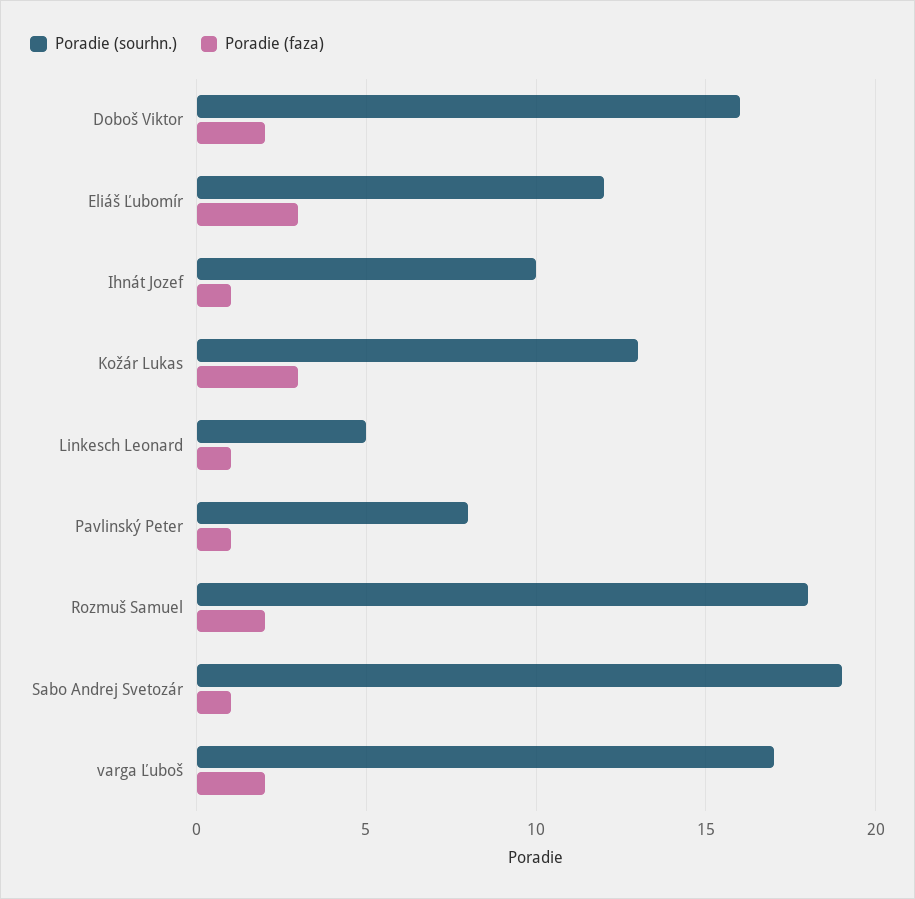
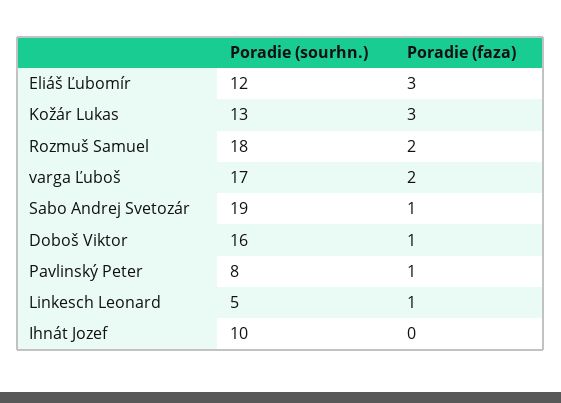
  {
    "Poradie (sourhn.)": {
      "Doboš Viktor": 16,
      "Eliáš Ľubomír": 12,
      "Ihnát Jozef": 10,
      "Kožár Lukas": 13,
      "Linkesch Leonard": 5,
      "Pavlinský Peter": 8,
      "Rozmuš Samuel": 18,
      "Sabo Andrej Svetozár": 19,
      "varga Ľuboš": 17
    },
    "Poradie (faza)": {
-     "Doboš Viktor": 2,
+     "Doboš Viktor": 1,
      "Eliáš Ľubomír": 3,
-     "Ihnát Jozef": 1,
+     "Ihnát Jozef": 0,
      "Kožár Lukas": 3,
      "Linkesch Leonard": 1,
      "Pavlinský Peter": 1,
      "Rozmuš Samuel": 2,
      "Sabo Andrej Svetozár": 1,
      "varga Ľuboš": 2
    }
  }

